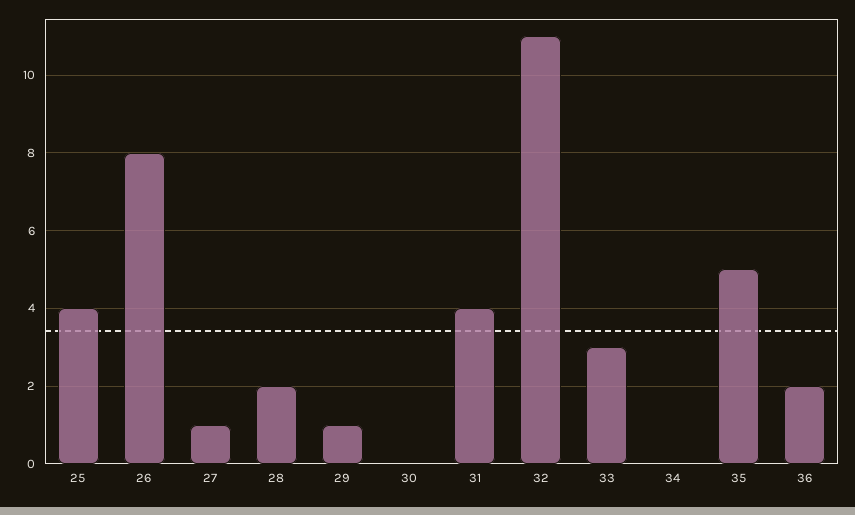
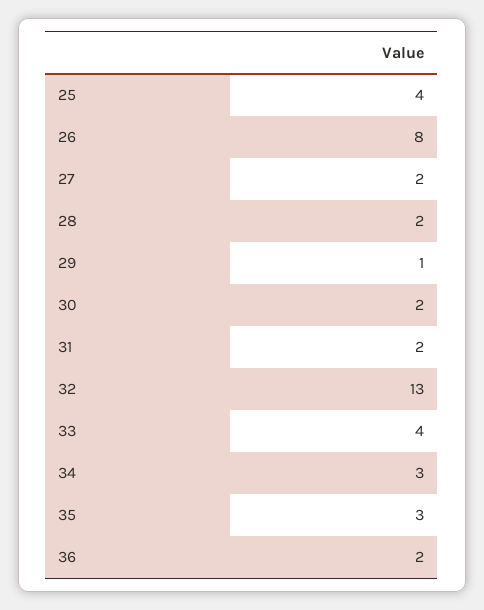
  {
    "25": 4,
    "26": 8,
-   "27": 1,
+   "27": 2,
    "28": 2,
    "29": 1,
-   "30": 0,
+   "30": 2,
-   "31": 4,
+   "31": 2,
-   "32": 11,
+   "32": 13,
-   "33": 3,
+   "33": 4,
-   "34": 0,
+   "34": 3,
-   "35": 5,
+   "35": 3,
    "36": 2
  }

